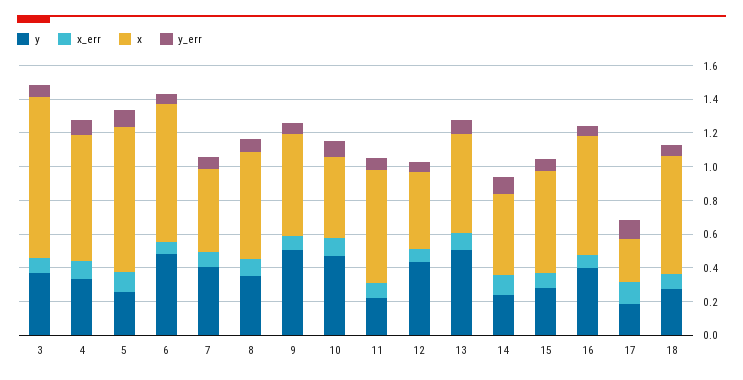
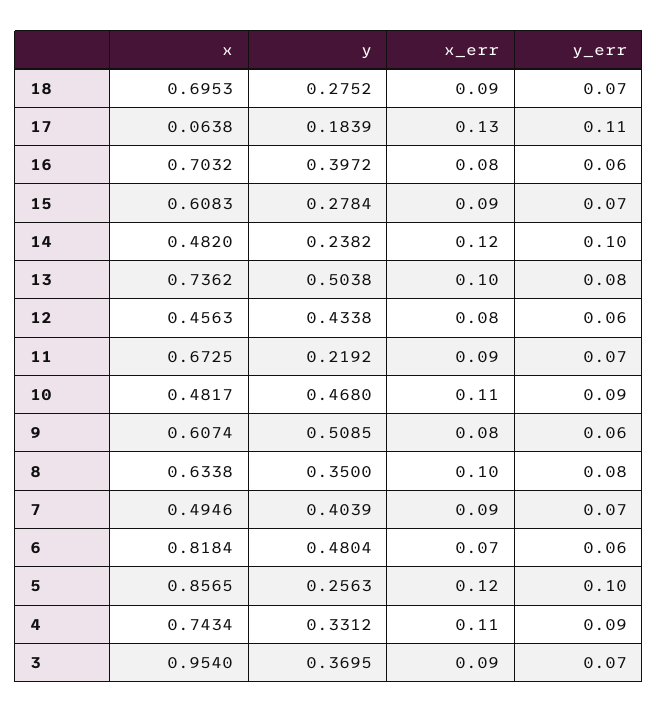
  {
    "y": {
      "3": 0.3695,
      "4": 0.3312,
      "5": 0.2563,
      "6": 0.4804,
      "7": 0.4039,
      "8": 0.35,
      "9": 0.5085,
      "10": 0.468,
      "11": 0.2192,
      "12": 0.4338,
      "13": 0.5038,
      "14": 0.2382,
      "15": 0.2784,
      "16": 0.3972,
      "17": 0.1839,
      "18": 0.2752
    },
    "x_err": {
      "3": 0.09,
      "4": 0.11,
      "5": 0.12,
      "6": 0.07,
      "7": 0.09,
      "8": 0.1,
      "9": 0.08,
      "10": 0.11,
      "11": 0.09,
      "12": 0.08,
      "13": 0.1,
      "14": 0.12,
      "15": 0.09,
      "16": 0.08,
      "17": 0.13,
      "18": 0.09
    },
    "x": {
      "3": 0.954,
      "4": 0.7434,
      "5": 0.8565,
      "6": 0.8184,
      "7": 0.4946,
      "8": 0.6338,
      "9": 0.6074,
      "10": 0.4817,
      "11": 0.6725,
      "12": 0.4563,
-     "13": 0.6,
+     "13": 0.7362,
      "14": 0.482,
      "15": 0.6083,
      "16": 0.7032,
-     "17": 0.25,
+     "17": 0.0638,
      "18": 0.6953
    },
    "y_err": {
      "3": 0.07,
      "4": 0.09,
      "5": 0.1,
      "6": 0.06,
      "7": 0.07,
      "8": 0.08,
      "9": 0.06,
      "10": 0.09,
      "11": 0.07,
      "12": 0.06,
      "13": 0.08,
      "14": 0.1,
      "15": 0.07,
      "16": 0.06,
      "17": 0.11,
      "18": 0.07
    }
  }

